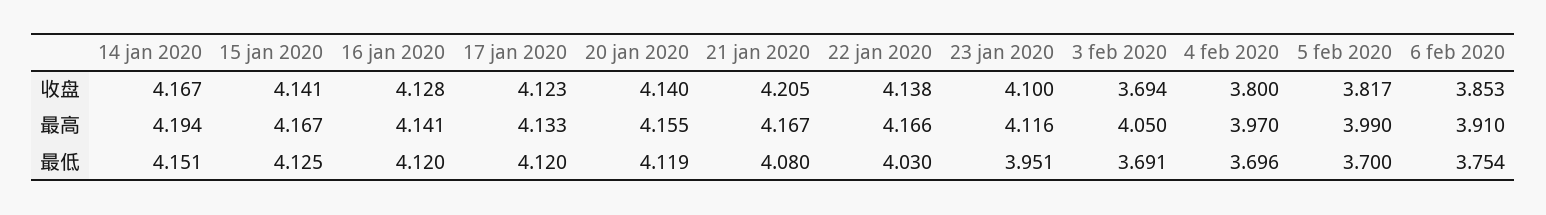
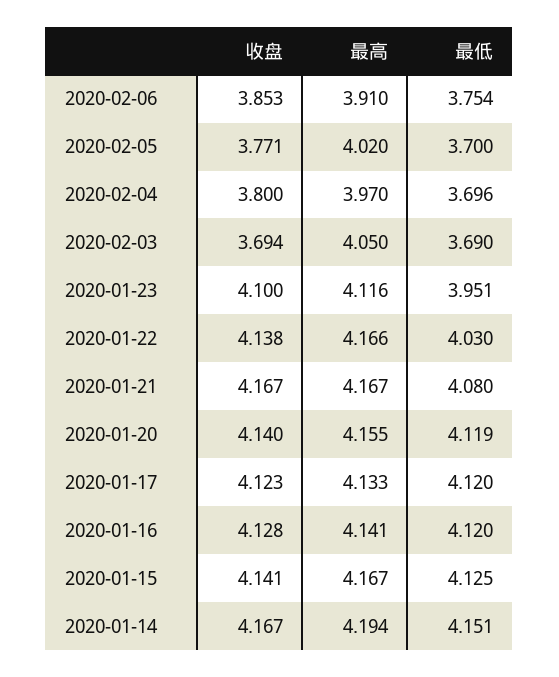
  {
    "14 jan 2020": {
      "收盘": 4.167,
      "最高": 4.194,
      "最低": 4.151
    },
    "15 jan 2020": {
      "收盘": 4.141,
      "最高": 4.167,
      "最低": 4.125
    },
    "16 jan 2020": {
      "收盘": 4.128,
      "最高": 4.141,
      "最低": 4.12
    },
    "17 jan 2020": {
      "收盘": 4.123,
      "最高": 4.133,
      "最低": 4.12
    },
    "20 jan 2020": {
      "收盘": 4.14,
      "最高": 4.155,
      "最低": 4.119
    },
    "21 jan 2020": {
-     "收盘": 4.205,
+     "收盘": 4.167,
      "最高": 4.167,
      "最低": 4.08
    },
    "22 jan 2020": {
      "收盘": 4.138,
      "最高": 4.166,
      "最低": 4.03
    },
    "23 jan 2020": {
      "收盘": 4.1,
      "最高": 4.116,
      "最低": 3.951
    },
    "3 feb 2020": {
      "收盘": 3.694,
      "最高": 4.05,
-     "最低": 3.691
+     "最低": 3.69
    },
    "4 feb 2020": {
      "收盘": 3.8,
      "最高": 3.97,
      "最低": 3.696
    },
    "5 feb 2020": {
-     "收盘": 3.817,
+     "收盘": 3.771,
-     "最高": 3.99,
+     "最高": 4.02,
      "最低": 3.7
    },
    "6 feb 2020": {
      "收盘": 3.853,
      "最高": 3.91,
      "最低": 3.754
    }
  }

